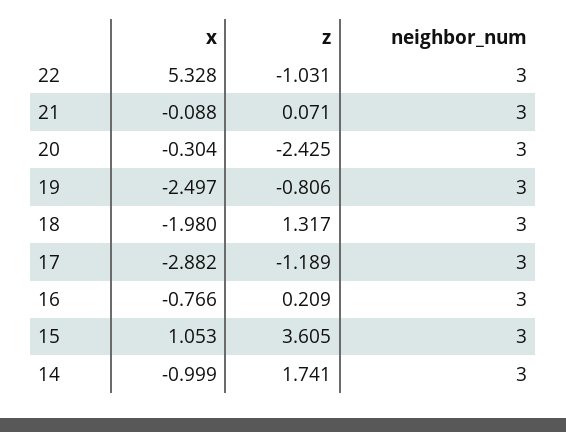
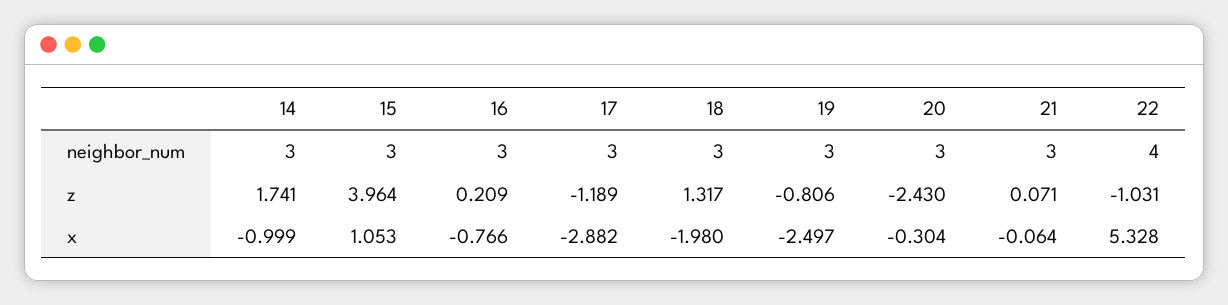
  {
    "x": {
      "22": 5.328,
-     "21": -0.088,
+     "21": -0.064,
      "20": -0.304,
      "19": -2.497,
      "18": -1.98,
      "17": -2.882,
      "16": -0.766,
      "15": 1.053,
      "14": -0.999
    },
    "z": {
      "22": -1.031,
      "21": 0.071,
-     "20": -2.425,
+     "20": -2.43,
      "19": -0.806,
      "18": 1.317,
      "17": -1.189,
      "16": 0.209,
-     "15": 3.605,
+     "15": 3.964,
      "14": 1.741
    },
    "neighbor_num": {
-     "22": 3,
+     "22": 4,
      "21": 3,
      "20": 3,
      "19": 3,
      "18": 3,
      "17": 3,
      "16": 3,
      "15": 3,
      "14": 3
    }
  }

